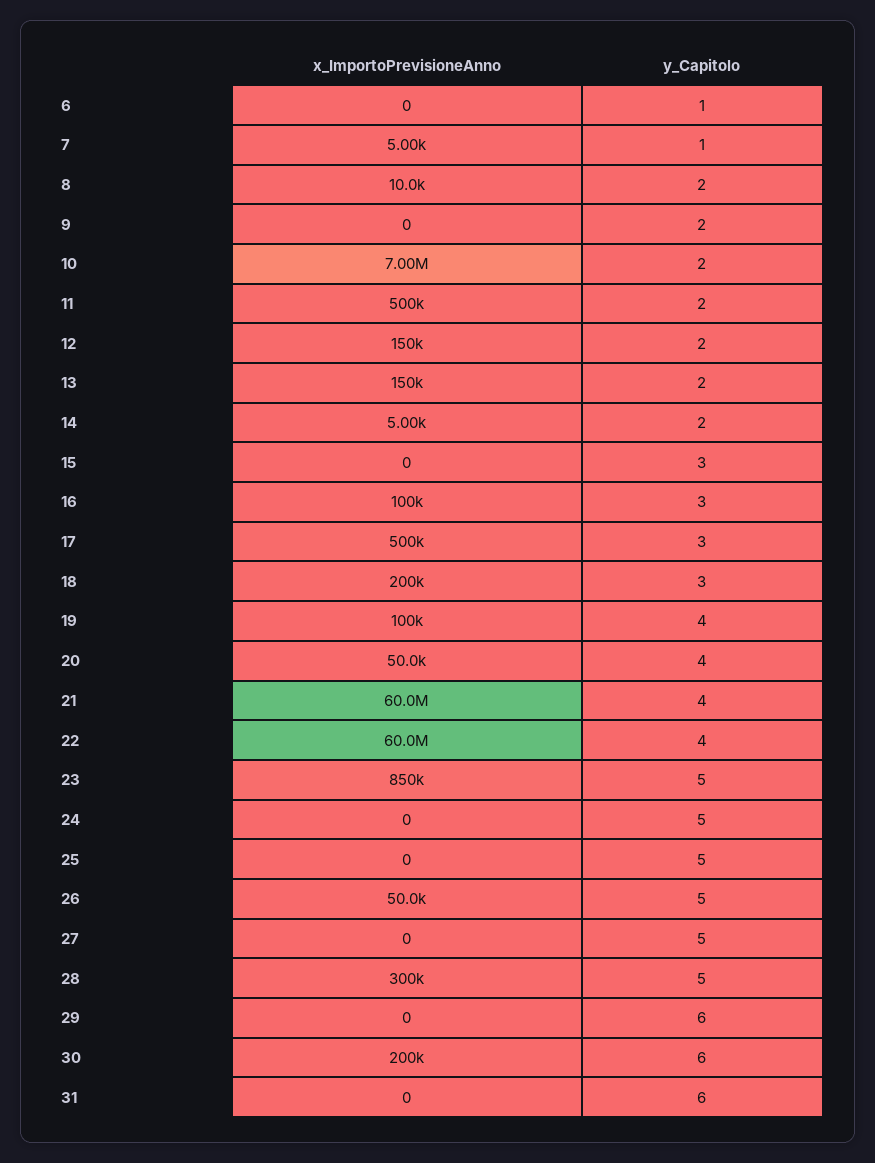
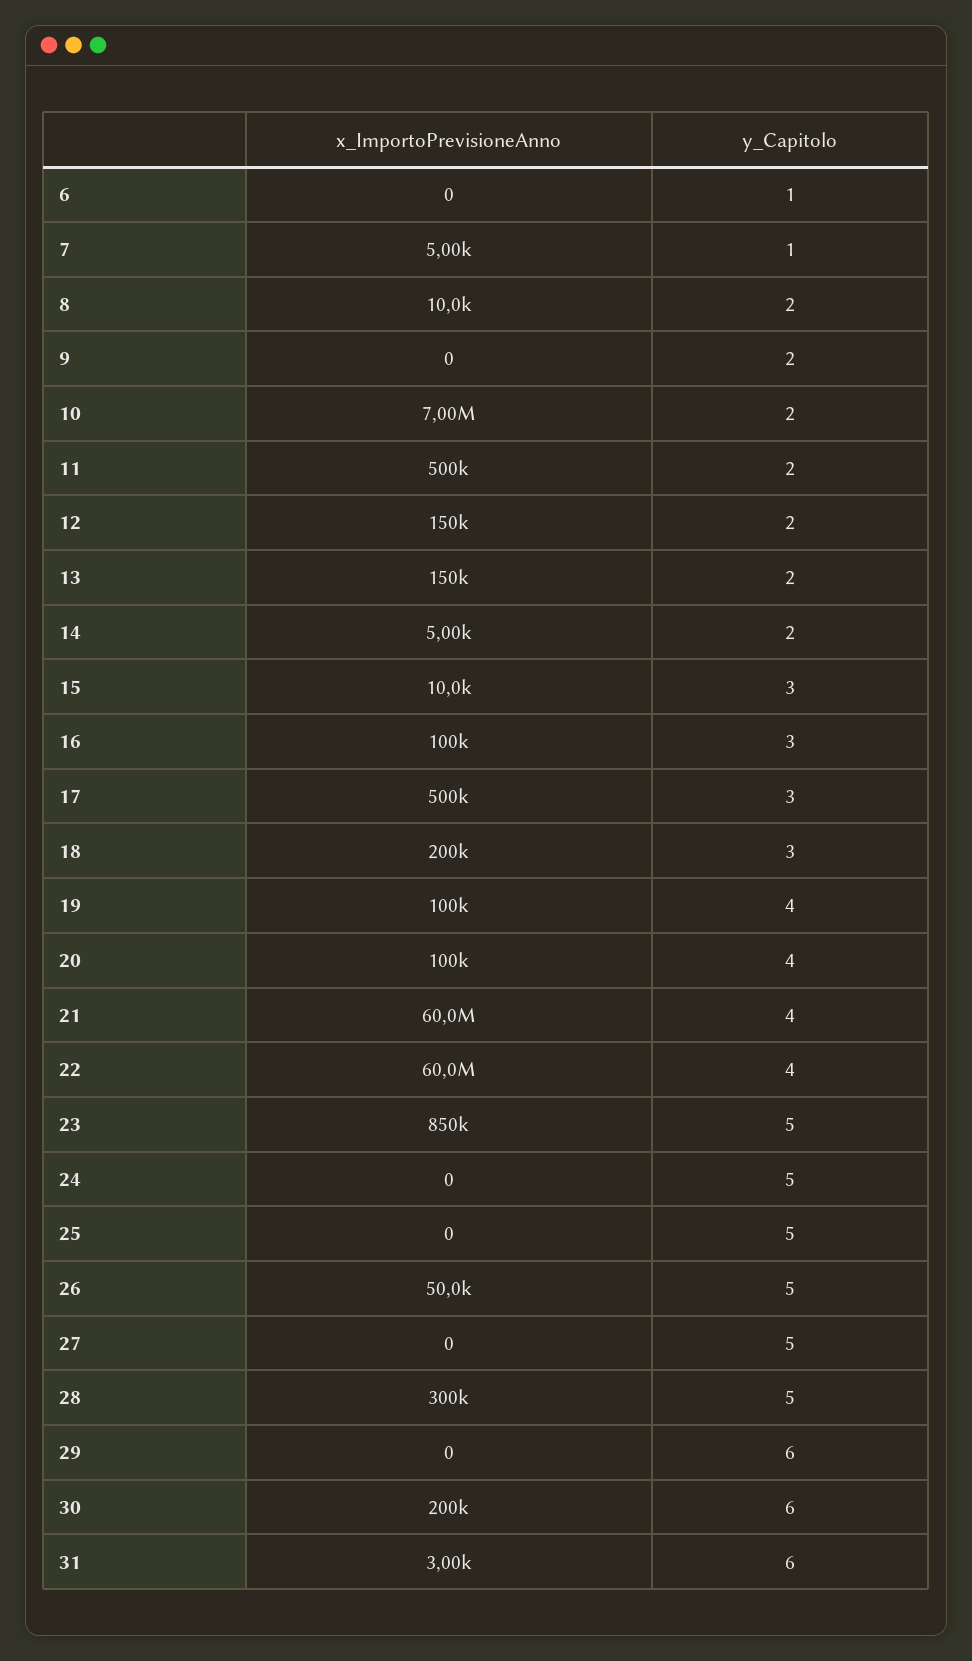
  {
    "x_ImportoPrevisioneAnno": {
      "6": 0,
      "7": 5000,
      "8": 10000,
      "9": 0,
      "10": 7000000,
      "11": 500000,
      "12": 150000,
      "13": 150000,
      "14": 5000,
-     "15": 0,
+     "15": 10000,
      "16": 100000,
      "17": 500000,
      "18": 200000,
      "19": 100000,
-     "20": 50000,
+     "20": 100000,
      "21": 60000000,
      "22": 60000000,
      "23": 850000,
      "24": 0,
      "25": 0,
      "26": 50000,
      "27": 0,
      "28": 300000,
      "29": 0,
      "30": 200000,
-     "31": 0
+     "31": 3000
    },
    "y_Capitolo": {
      "6": 1,
      "7": 1,
      "8": 2,
      "9": 2,
      "10": 2,
      "11": 2,
      "12": 2,
      "13": 2,
      "14": 2,
      "15": 3,
      "16": 3,
      "17": 3,
      "18": 3,
      "19": 4,
      "20": 4,
      "21": 4,
      "22": 4,
      "23": 5,
      "24": 5,
      "25": 5,
      "26": 5,
      "27": 5,
      "28": 5,
      "29": 6,
      "30": 6,
      "31": 6
    }
  }

